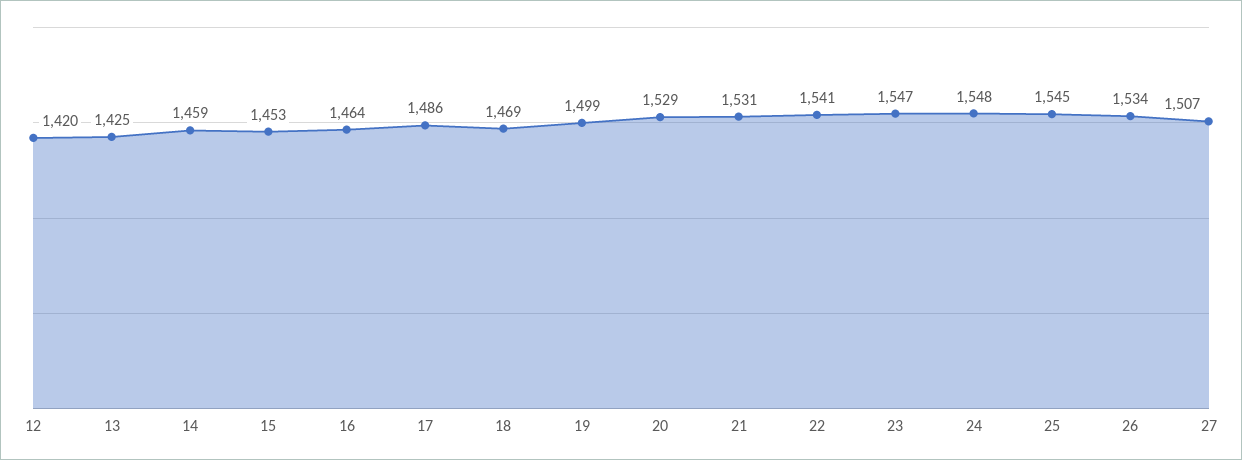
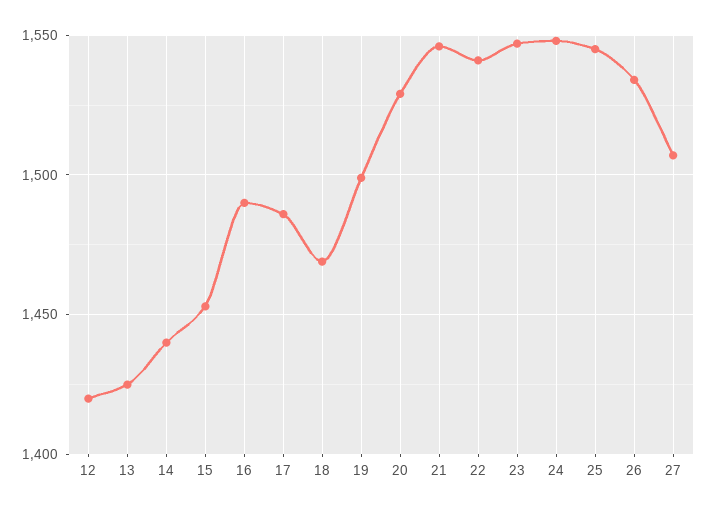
  {
    "12": 1420,
    "13": 1425,
-   "14": 1459,
+   "14": 1440,
    "15": 1453,
-   "16": 1464,
+   "16": 1490,
    "17": 1486,
    "18": 1469,
    "19": 1499,
    "20": 1529,
-   "21": 1531,
+   "21": 1545,
    "22": 1541,
    "23": 1547,
    "24": 1548,
    "25": 1545,
    "26": 1534,
    "27": 1507
  }

